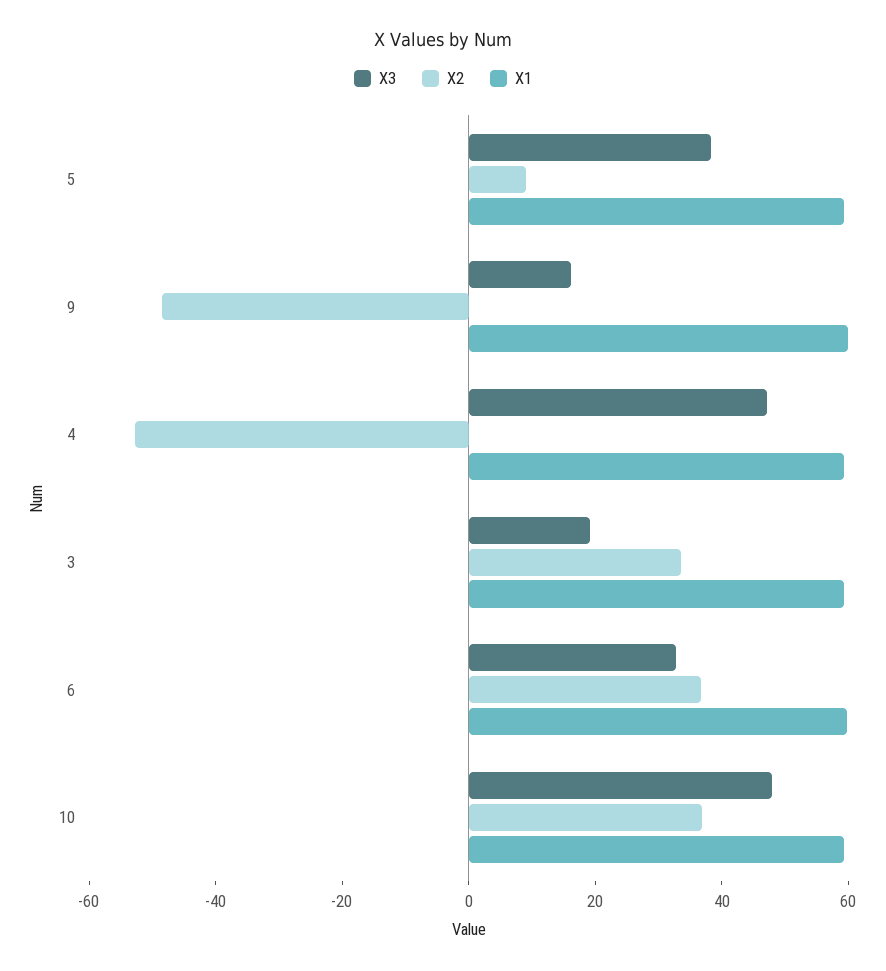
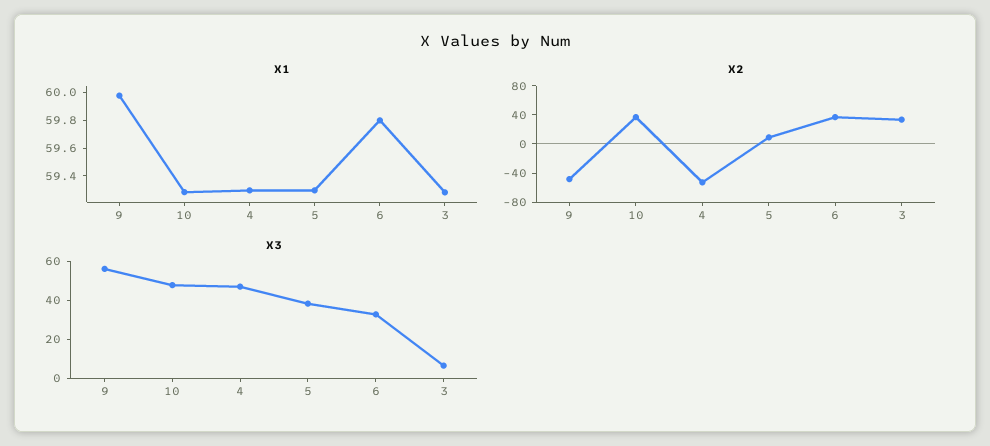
  {
    "X3": {
      "5": 40,
-     "9": 15,
+     "9": 55,
      "4": 45,
-     "3": 20,
+     "3": 5,
      "6": 35,
      "10": 50
    },
    "X2": {
      "5": 10,
      "9": -50,
      "4": -55,
      "3": 35,
      "6": 35,
      "10": 35
    },
    "X1": {
      "5": 59.3,
      "9": 60,
      "4": 59.3,
      "3": 59.3,
      "6": 59.8,
      "10": 59.3
    }
  }

